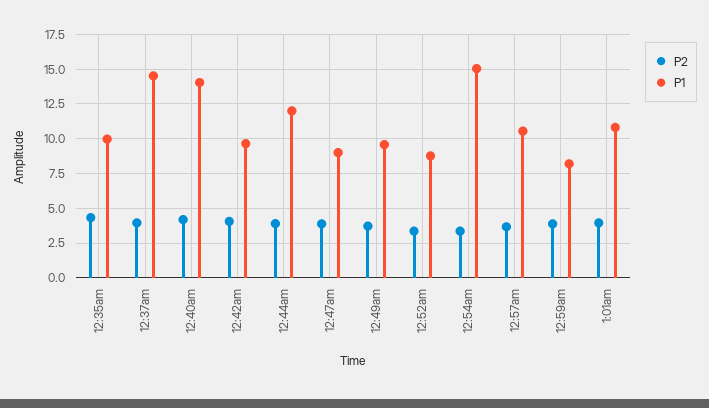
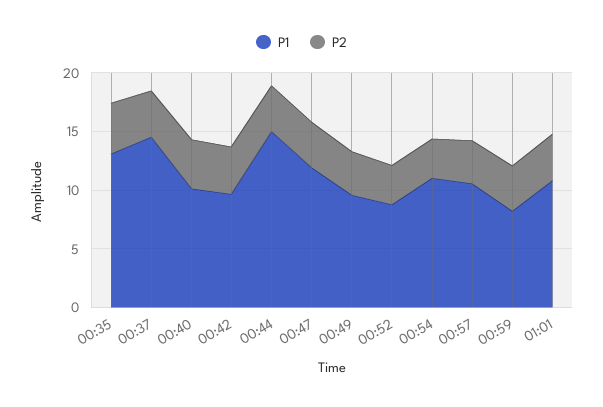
  {
    "P2": {
      "12:35am": 4.5,
      "12:37am": 4,
      "12:40am": 4,
      "12:42am": 4,
      "12:44am": 4,
      "12:47am": 4,
      "12:49am": 3.5,
      "12:52am": 3.5,
      "12:54am": 3.5,
      "12:57am": 3.5,
      "12:59am": 4,
      "1:01am": 4
    },
    "P1": {
-     "12:35am": 10,
+     "12:35am": 13,
      "12:37am": 14.5,
-     "12:40am": 14,
+     "12:40am": 10,
      "12:42am": 9.5,
-     "12:44am": 12,
+     "12:44am": 15,
-     "12:47am": 9,
+     "12:47am": 12,
      "12:49am": 9.5,
      "12:52am": 9,
-     "12:54am": 15,
+     "12:54am": 11,
      "12:57am": 10.5,
      "12:59am": 8,
      "1:01am": 11
    }
  }

